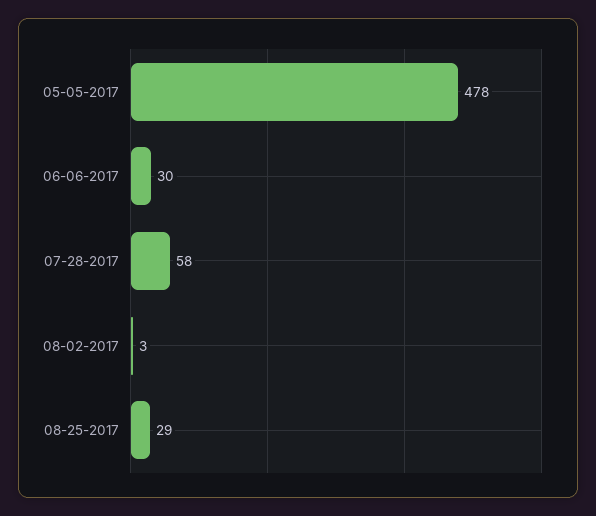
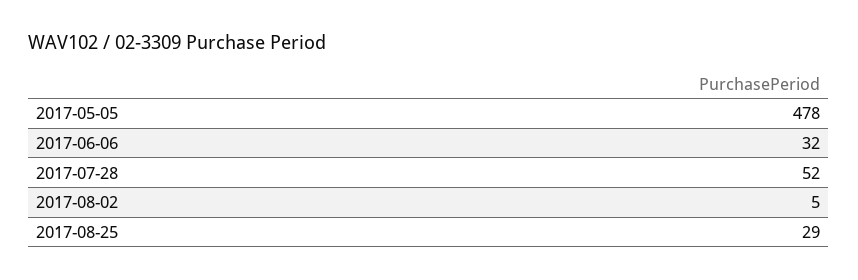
  {
    "05-05-2017": 478,
-   "06-06-2017": 30,
+   "06-06-2017": 32,
-   "07-28-2017": 58,
+   "07-28-2017": 52,
-   "08-02-2017": 3,
+   "08-02-2017": 5,
    "08-25-2017": 29
  }

